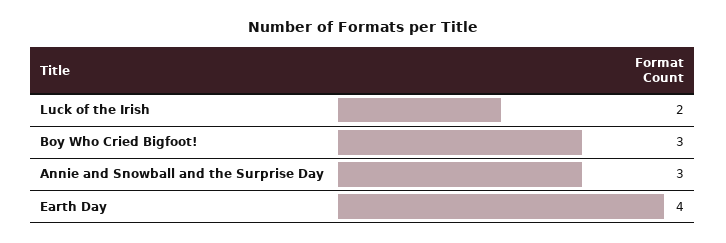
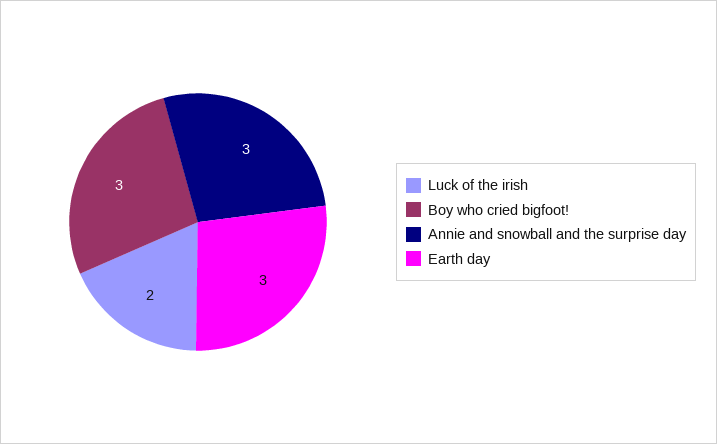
  {
    "Luck of the Irish": 2,
    "Boy Who Cried Bigfoot!": 3,
    "Annie and Snowball and the Surprise Day": 3,
-   "Earth Day": 4
+   "Earth Day": 3
  }

